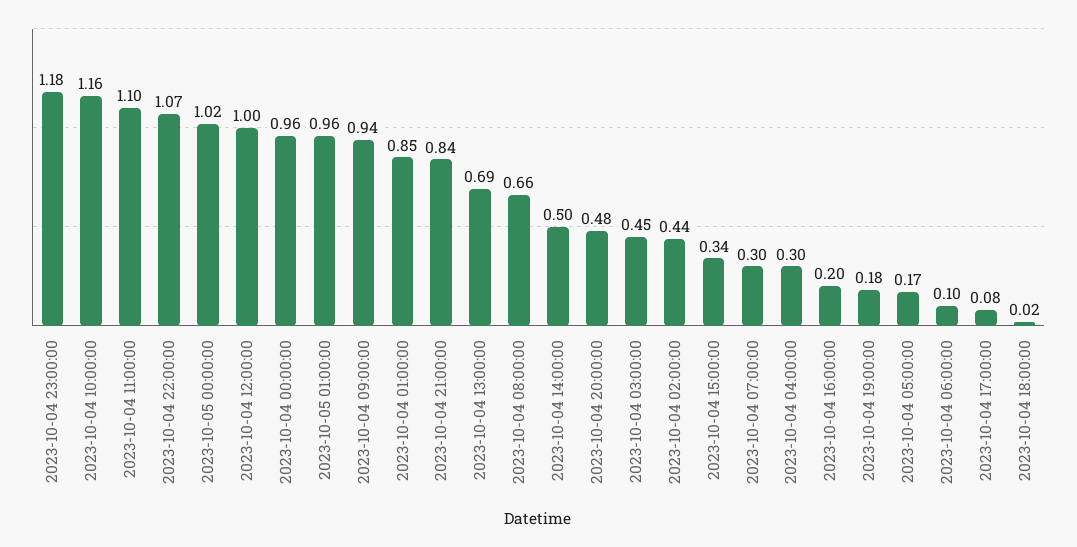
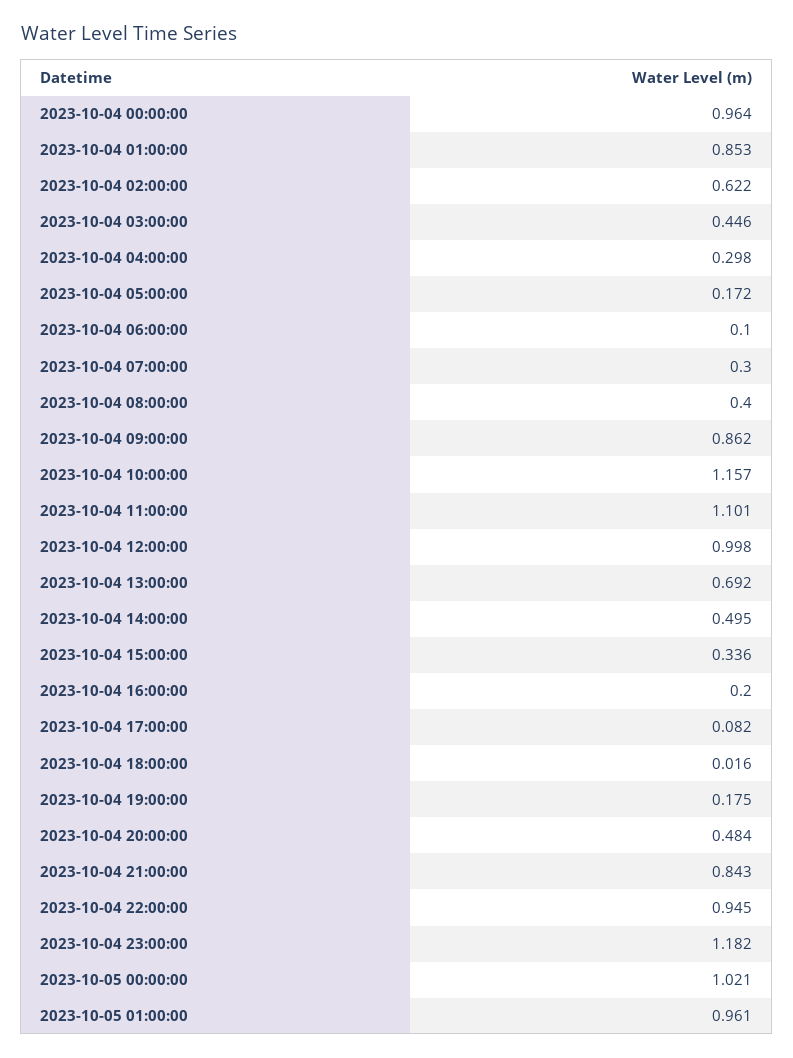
  {
    "2023-10-04 23:00:00": 1.182,
    "2023-10-04 10:00:00": 1.157,
    "2023-10-04 11:00:00": 1.101,
-   "2023-10-04 22:00:00": 1.07,
+   "2023-10-04 22:00:00": 0.945,
    "2023-10-05 00:00:00": 1.021,
    "2023-10-04 12:00:00": 0.998,
    "2023-10-04 00:00:00": 0.964,
    "2023-10-05 01:00:00": 0.961,
-   "2023-10-04 09:00:00": 0.94,
+   "2023-10-04 09:00:00": 0.862,
    "2023-10-04 01:00:00": 0.853,
    "2023-10-04 21:00:00": 0.843,
    "2023-10-04 13:00:00": 0.692,
-   "2023-10-04 08:00:00": 0.66,
+   "2023-10-04 08:00:00": 0.4,
    "2023-10-04 14:00:00": 0.495,
    "2023-10-04 20:00:00": 0.484,
    "2023-10-04 03:00:00": 0.446,
-   "2023-10-04 02:00:00": 0.44,
+   "2023-10-04 02:00:00": 0.622,
    "2023-10-04 15:00:00": 0.336,
    "2023-10-04 07:00:00": 0.3,
    "2023-10-04 04:00:00": 0.298,
    "2023-10-04 16:00:00": 0.2,
    "2023-10-04 19:00:00": 0.175,
    "2023-10-04 05:00:00": 0.172,
    "2023-10-04 06:00:00": 0.1,
    "2023-10-04 17:00:00": 0.082,
    "2023-10-04 18:00:00": 0.016
  }

